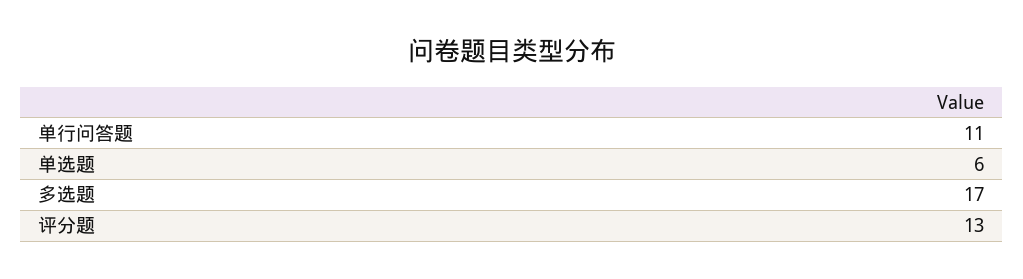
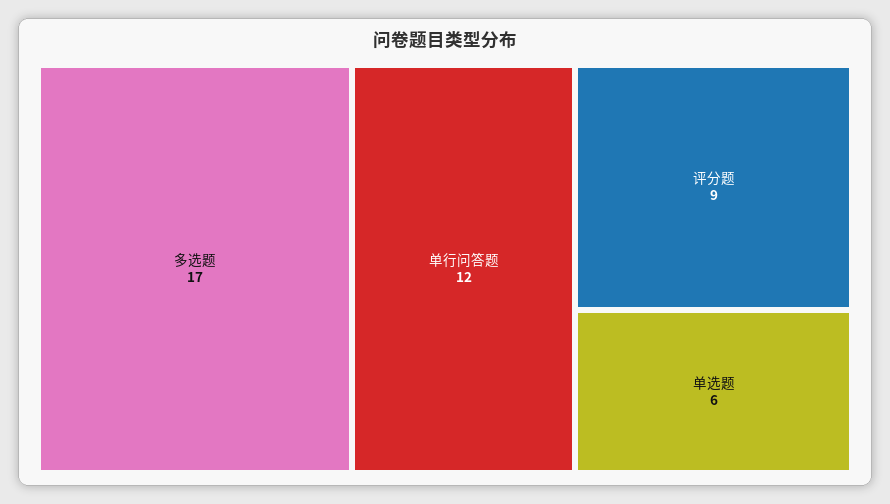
  {
-   "单行问答题": 11,
+   "单行问答题": 12,
    "单选题": 6,
    "多选题": 17,
-   "评分题": 13
+   "评分题": 9
  }

